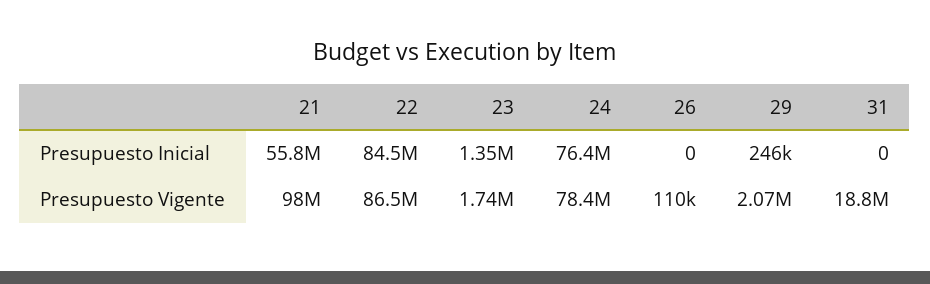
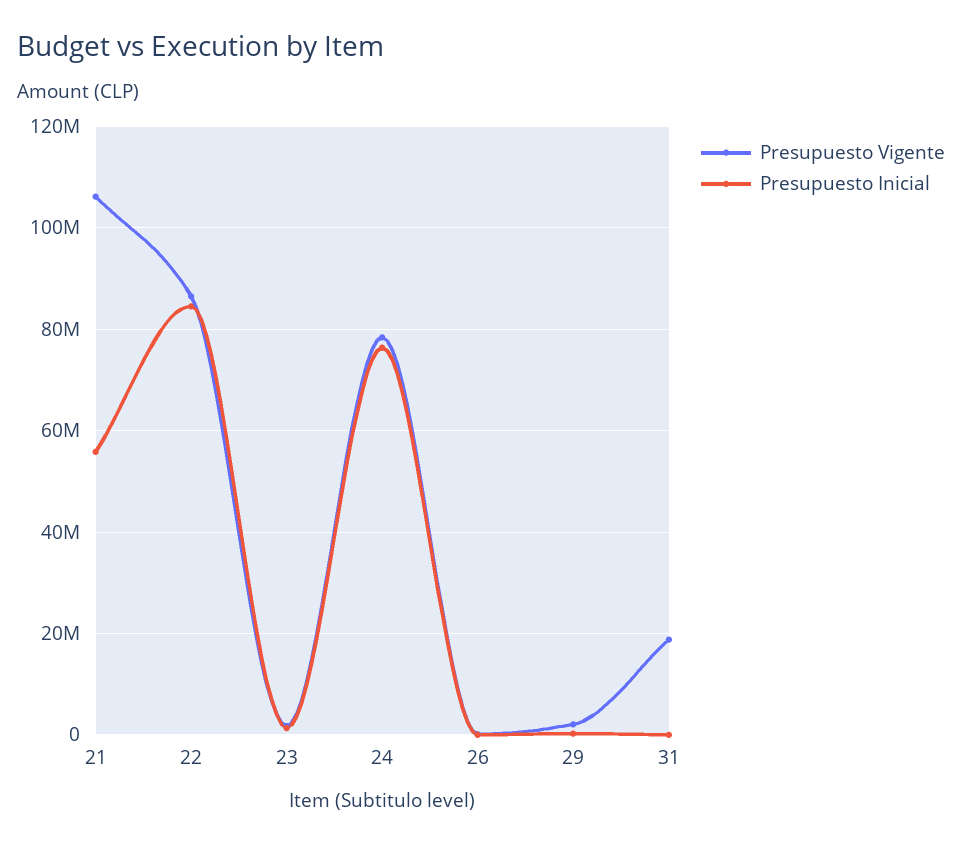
  {
    "Presupuesto Inicial": {
      "21": 55800000,
      "22": 84500000,
      "23": 1350000,
      "24": 76400000,
      "26": 0,
      "29": 246000,
      "31": 0
    },
    "Presupuesto Vigente": {
-     "21": 98000000,
+     "21": 106000000,
      "22": 86500000,
      "23": 1740000,
      "24": 78400000,
      "26": 110000,
      "29": 2070000,
      "31": 18800000
    }
  }

